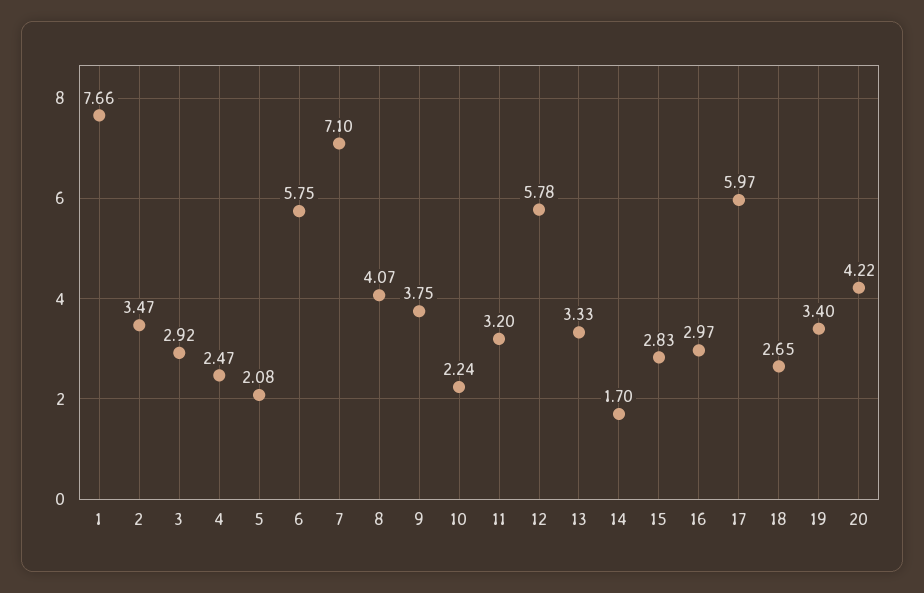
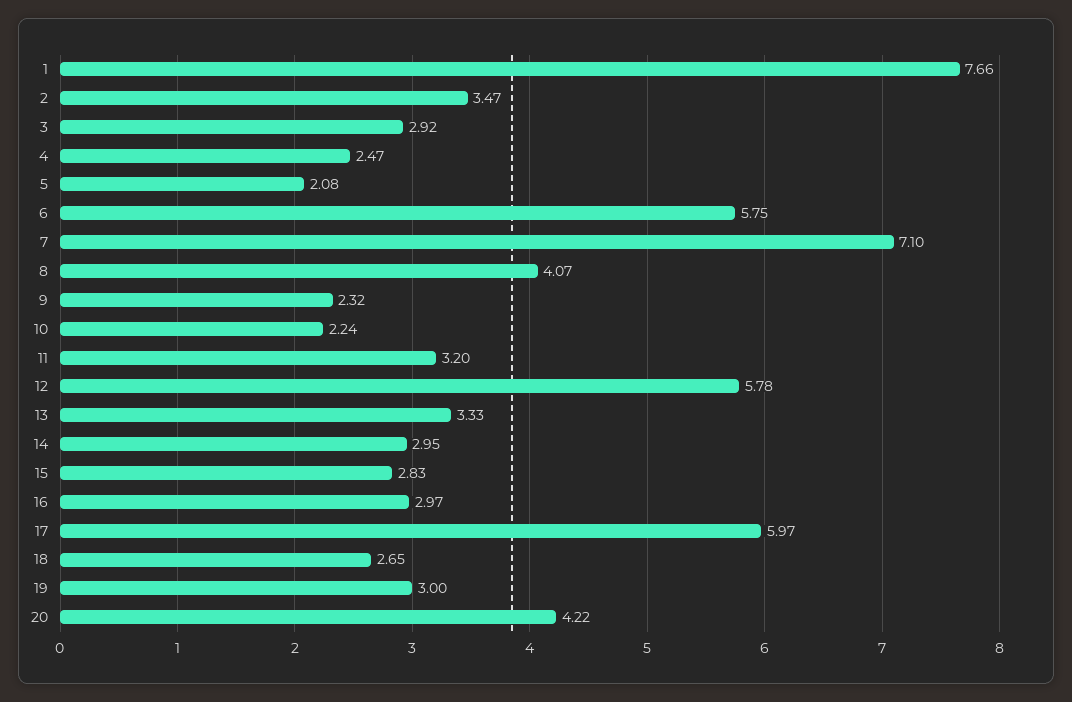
  {
    "1": 7.66,
    "2": 3.47,
    "3": 2.92,
    "4": 2.47,
    "5": 2.08,
    "6": 5.75,
    "7": 7.1,
    "8": 4.07,
-   "9": 3.75,
+   "9": 2.32,
    "10": 2.24,
    "11": 3.2,
    "12": 5.78,
    "13": 3.33,
-   "14": 1.7,
+   "14": 2.95,
    "15": 2.83,
    "16": 2.97,
    "17": 5.97,
    "18": 2.65,
-   "19": 3.4,
+   "19": 3,
    "20": 4.22
  }

